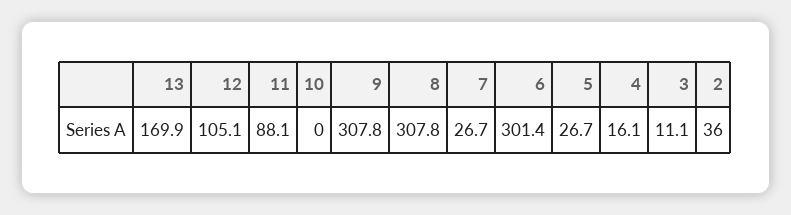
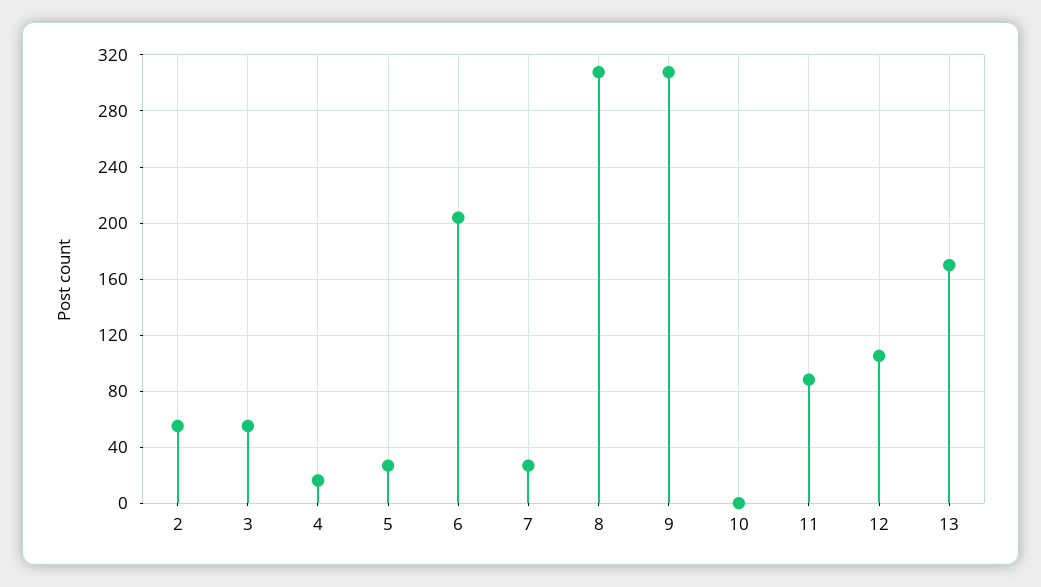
  {
    "13": 169.9,
    "12": 105.1,
    "11": 88.1,
    "10": 0,
    "9": 307.8,
    "8": 307.8,
    "7": 26.7,
-   "6": 301.4,
+   "6": 205,
    "5": 26.7,
    "4": 16.1,
-   "3": 11.1,
+   "3": 55,
-   "2": 36
+   "2": 55
  }

